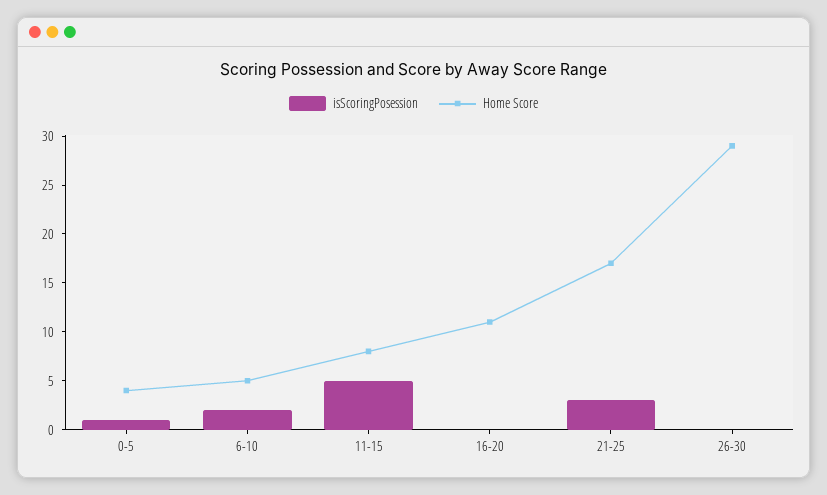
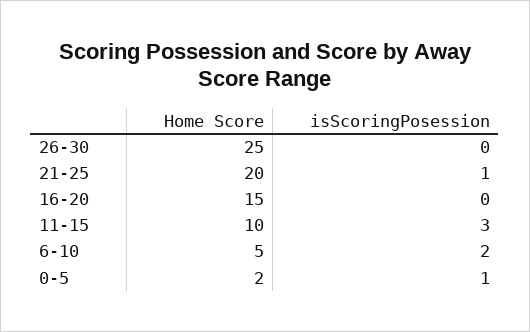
  {
    "isScoringPosession": {
      "0-5": 1,
      "6-10": 2,
-     "11-15": 5,
+     "11-15": 3,
      "16-20": 0,
-     "21-25": 3,
+     "21-25": 1,
      "26-30": 0
    },
    "Home Score": {
-     "0-5": 4,
+     "0-5": 2,
      "6-10": 5,
-     "11-15": 8,
+     "11-15": 10,
-     "16-20": 11,
+     "16-20": 15,
-     "21-25": 17,
+     "21-25": 20,
-     "26-30": 29
+     "26-30": 25
    }
  }

